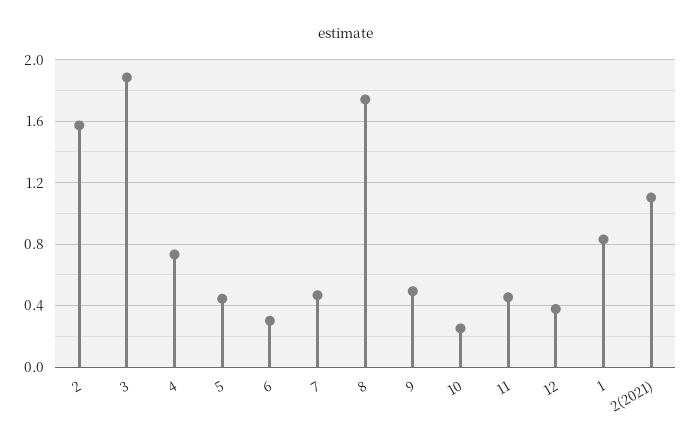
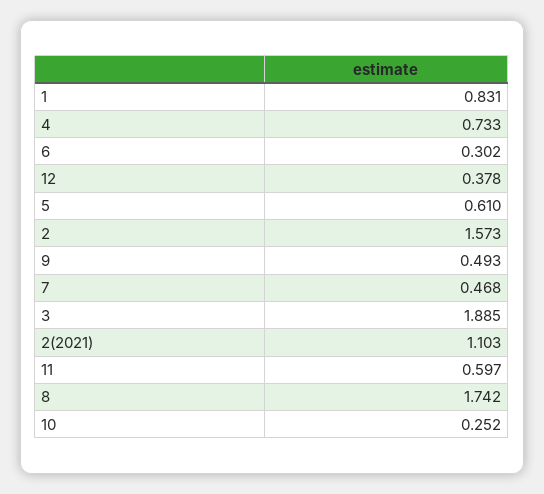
  {
    "2": 1.573,
    "3": 1.885,
    "4": 0.733,
-   "5": 0.45,
+   "5": 0.61,
    "6": 0.302,
    "7": 0.468,
    "8": 1.742,
    "9": 0.493,
    "10": 0.252,
-   "11": 0.45,
+   "11": 0.597,
    "12": 0.378,
    "1": 0.831,
    "2(2021)": 1.103
  }

